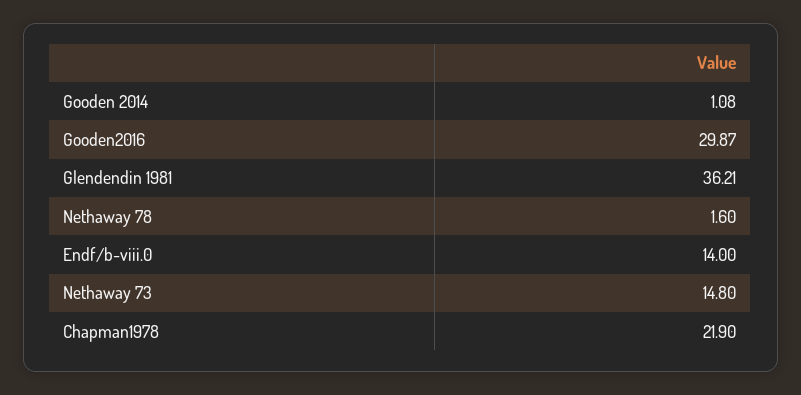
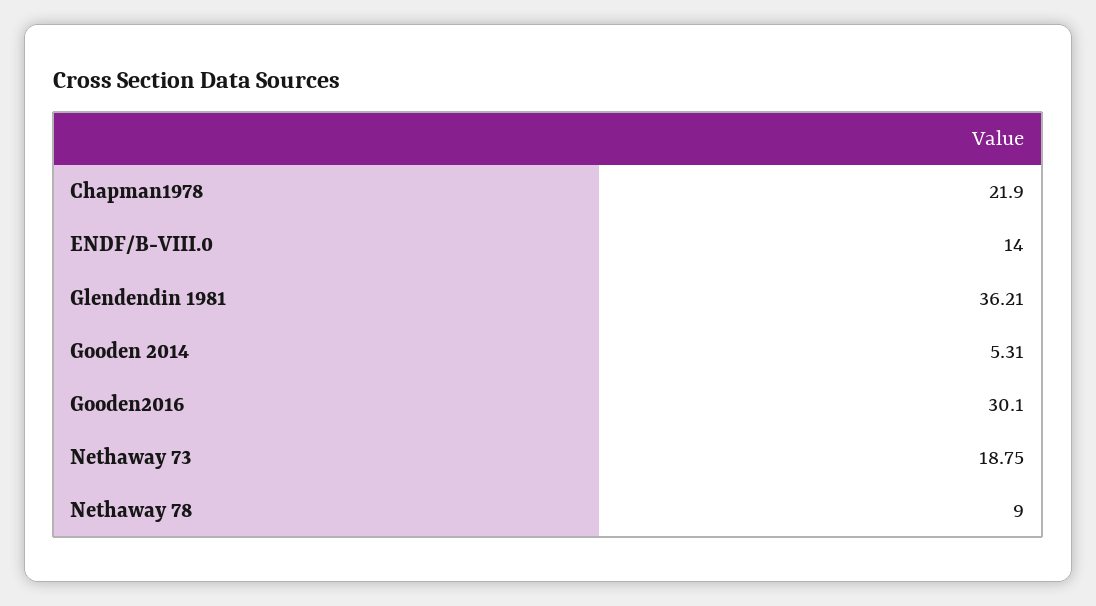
  {
-   "Gooden 2014": 1.08,
+   "Gooden 2014": 5.31,
-   "Gooden2016": 29.87,
+   "Gooden2016": 30.1,
    "Glendendin 1981": 36.21,
-   "Nethaway 78": 1.6,
+   "Nethaway 78": 9,
    "Endf/b-viii.0": 14,
-   "Nethaway 73": 14.8,
+   "Nethaway 73": 18.75,
    "Chapman1978": 21.9
  }

